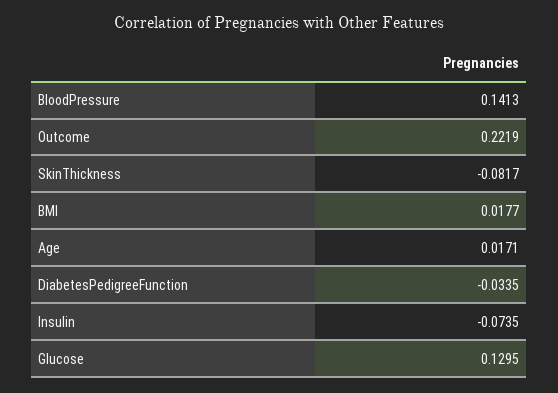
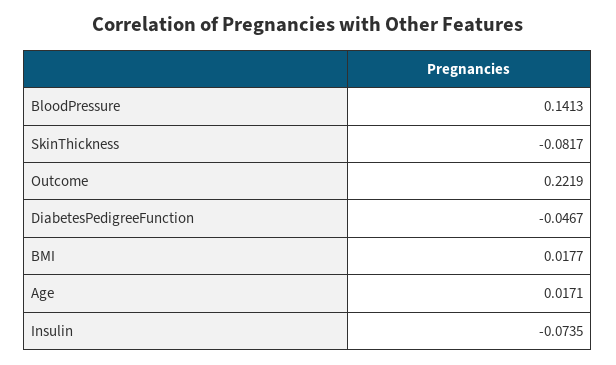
  {
    "BloodPressure": 0.1413,
    "Outcome": 0.2219,
    "SkinThickness": -0.0817,
    "BMI": 0.0177,
    "Age": 0.0171,
-   "DiabetesPedigreeFunction": -0.0335,
+   "DiabetesPedigreeFunction": -0.0467,
-   "Insulin": -0.0735,
+   "Insulin": -0.0735
-   "Glucose": 0.1295
  }

